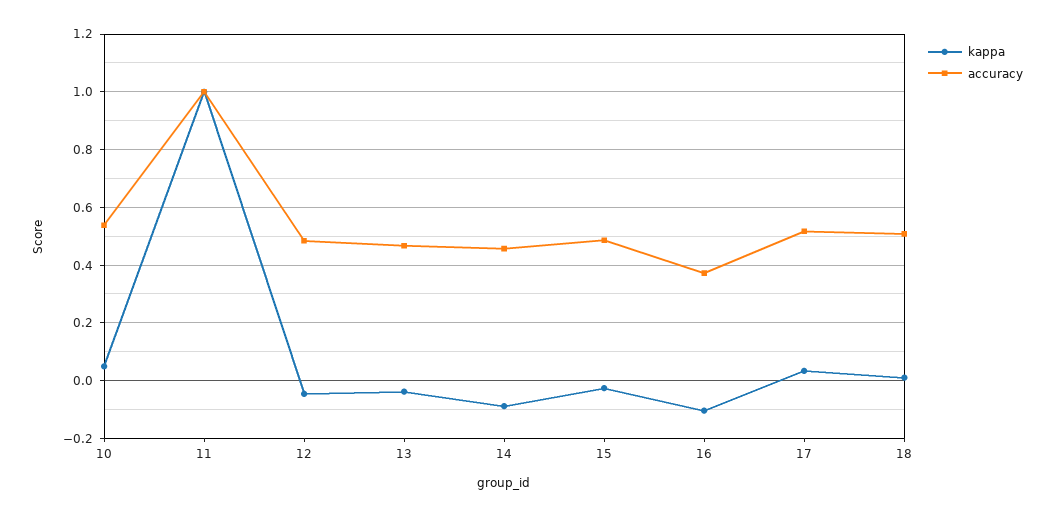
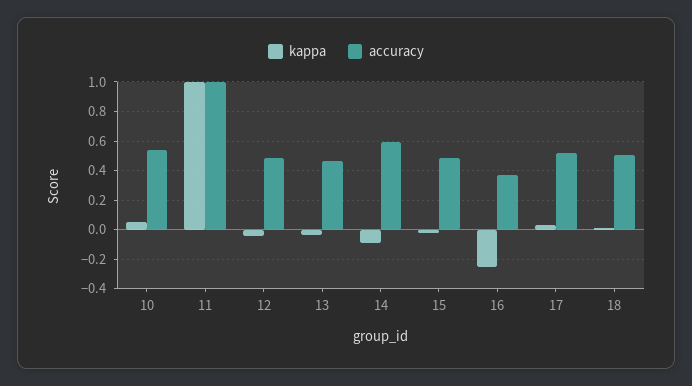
  {
    "kappa": {
      "10": 0.05,
      "11": 1,
      "12": -0.05,
      "13": -0.05,
      "14": -0.1,
      "15": -0.025,
-     "16": -0.1,
+     "16": -0.25,
      "17": 0.025,
      "18": 0
    },
    "accuracy": {
      "10": 0.55,
      "11": 1,
      "12": 0.475,
      "13": 0.475,
-     "14": 0.45,
+     "14": 0.6,
      "15": 0.475,
      "16": 0.375,
      "17": 0.525,
      "18": 0.5
    }
  }

